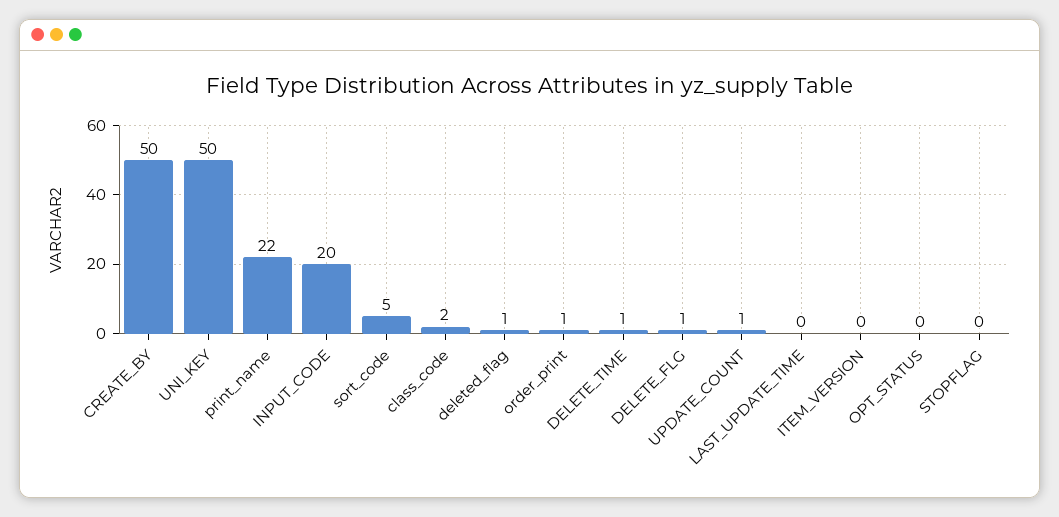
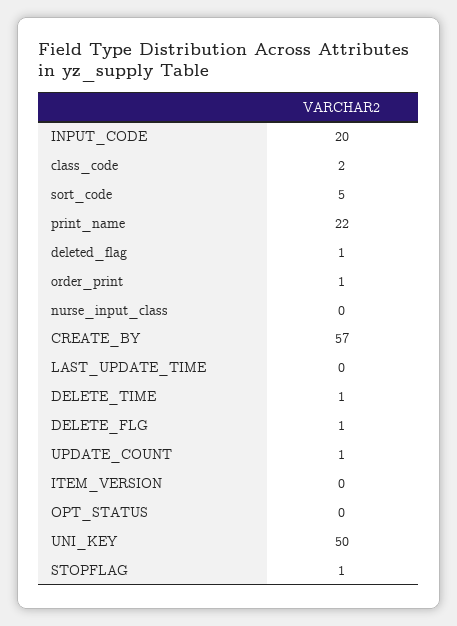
  {
-   "CREATE_BY": 50,
+   "CREATE_BY": 57,
    "UNI_KEY": 50,
    "print_name": 22,
    "INPUT_CODE": 20,
    "sort_code": 5,
    "class_code": 2,
    "deleted_flag": 1,
    "order_print": 1,
    "DELETE_TIME": 1,
    "DELETE_FLG": 1,
    "UPDATE_COUNT": 1,
    "LAST_UPDATE_TIME": 0,
    "ITEM_VERSION": 0,
    "OPT_STATUS": 0,
-   "STOPFLAG": 0
+   "STOPFLAG": 1,
+   "nurse_input_class": 0
  }

